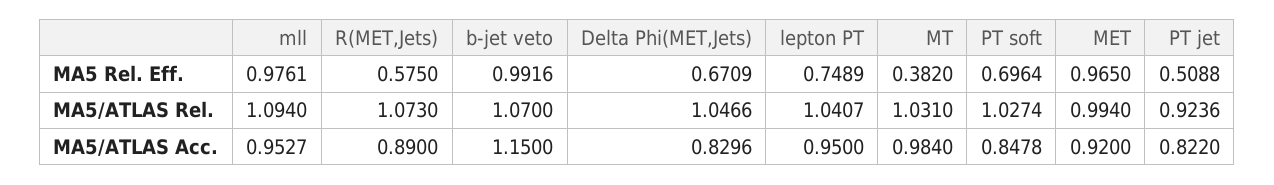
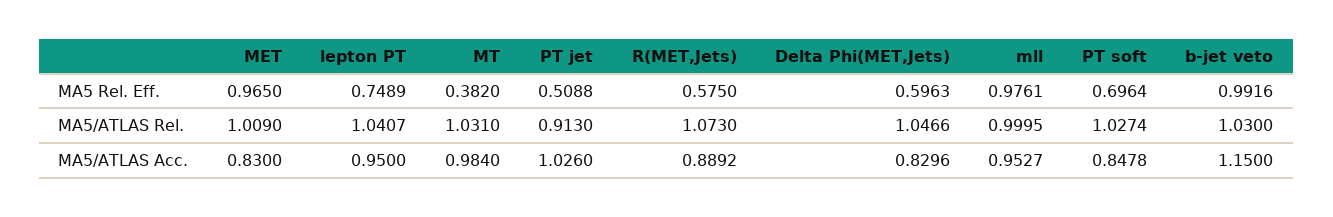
  {
    "mll": {
      "MA5 Rel. Eff.": 0.9761,
-     "MA5/ATLAS Rel.": 1.094,
+     "MA5/ATLAS Rel.": 0.9995,
      "MA5/ATLAS Acc.": 0.9527
    },
    "R(MET,Jets)": {
      "MA5 Rel. Eff.": 0.575,
      "MA5/ATLAS Rel.": 1.073,
-     "MA5/ATLAS Acc.": 0.89
+     "MA5/ATLAS Acc.": 0.8892
    },
    "b-jet veto": {
      "MA5 Rel. Eff.": 0.9916,
-     "MA5/ATLAS Rel.": 1.07,
+     "MA5/ATLAS Rel.": 1.03,
      "MA5/ATLAS Acc.": 1.15
    },
    "Delta Phi(MET,Jets)": {
-     "MA5 Rel. Eff.": 0.6709,
+     "MA5 Rel. Eff.": 0.5963,
      "MA5/ATLAS Rel.": 1.0466,
      "MA5/ATLAS Acc.": 0.8296
    },
    "lepton PT": {
      "MA5 Rel. Eff.": 0.7489,
      "MA5/ATLAS Rel.": 1.0407,
      "MA5/ATLAS Acc.": 0.95
    },
    "MT": {
      "MA5 Rel. Eff.": 0.382,
      "MA5/ATLAS Rel.": 1.031,
      "MA5/ATLAS Acc.": 0.984
    },
    "PT soft": {
      "MA5 Rel. Eff.": 0.6964,
      "MA5/ATLAS Rel.": 1.0274,
      "MA5/ATLAS Acc.": 0.8478
    },
    "MET": {
      "MA5 Rel. Eff.": 0.965,
-     "MA5/ATLAS Rel.": 0.994,
+     "MA5/ATLAS Rel.": 1.009,
-     "MA5/ATLAS Acc.": 0.92
+     "MA5/ATLAS Acc.": 0.83
    },
    "PT jet": {
      "MA5 Rel. Eff.": 0.5088,
-     "MA5/ATLAS Rel.": 0.9236,
+     "MA5/ATLAS Rel.": 0.913,
-     "MA5/ATLAS Acc.": 0.822
+     "MA5/ATLAS Acc.": 1.026
    }
  }

